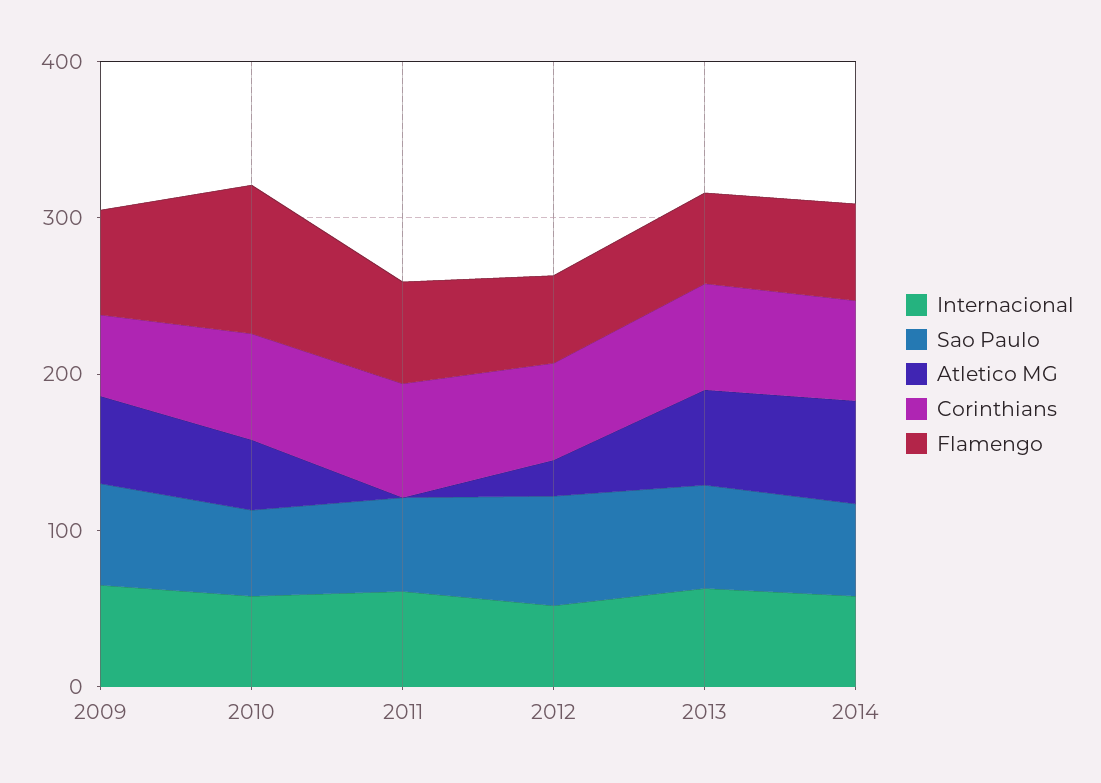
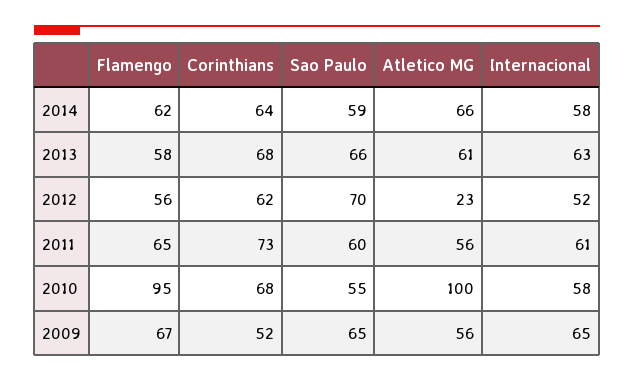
  {
    "Internacional": {
      "2009": 65,
      "2010": 58,
      "2011": 61,
      "2012": 52,
      "2013": 63,
      "2014": 58
    },
    "Sao Paulo": {
      "2009": 65,
      "2010": 55,
      "2011": 60,
      "2012": 70,
      "2013": 66,
      "2014": 59
    },
    "Atletico MG": {
      "2009": 56,
-     "2010": 40,
+     "2010": 100,
-     "2011": 0,
+     "2011": 56,
      "2012": 23,
      "2013": 61,
      "2014": 66
    },
    "Corinthians": {
      "2009": 52,
      "2010": 68,
      "2011": 73,
      "2012": 62,
      "2013": 68,
      "2014": 64
    },
    "Flamengo": {
      "2009": 67,
      "2010": 95,
      "2011": 65,
      "2012": 56,
      "2013": 58,
      "2014": 62
    }
  }

